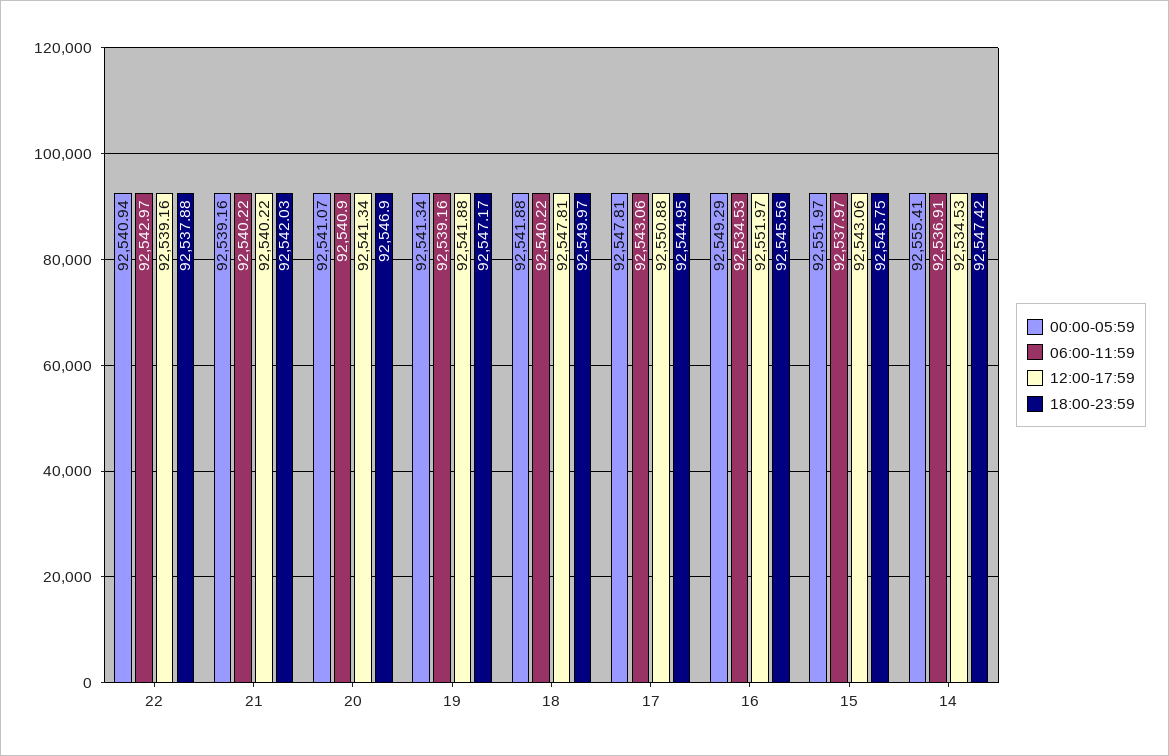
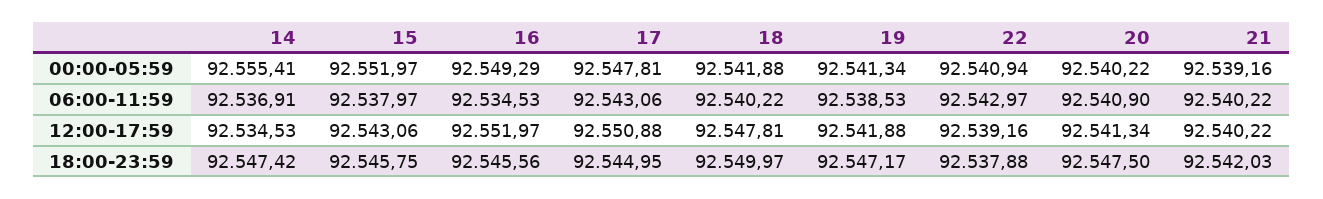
  {
    "00:00-05:59": {
      "22": 92540.94,
      "21": 92539.16,
-     "20": 92541.07,
+     "20": 92540.22,
      "19": 92541.34,
      "18": 92541.88,
      "17": 92547.81,
      "16": 92549.29,
      "15": 92551.97,
      "14": 92555.41
    },
    "06:00-11:59": {
      "22": 92542.97,
      "21": 92540.22,
      "20": 92540.9,
-     "19": 92539.16,
+     "19": 92538.53,
      "18": 92540.22,
      "17": 92543.06,
      "16": 92534.53,
      "15": 92537.97,
      "14": 92536.91
    },
    "12:00-17:59": {
      "22": 92539.16,
      "21": 92540.22,
      "20": 92541.34,
      "19": 92541.88,
      "18": 92547.81,
      "17": 92550.88,
      "16": 92551.97,
      "15": 92543.06,
      "14": 92534.53
    },
    "18:00-23:59": {
      "22": 92537.88,
      "21": 92542.03,
-     "20": 92546.9,
+     "20": 92547.5,
      "19": 92547.17,
      "18": 92549.97,
      "17": 92544.95,
      "16": 92545.56,
      "15": 92545.75,
      "14": 92547.42
    }
  }

